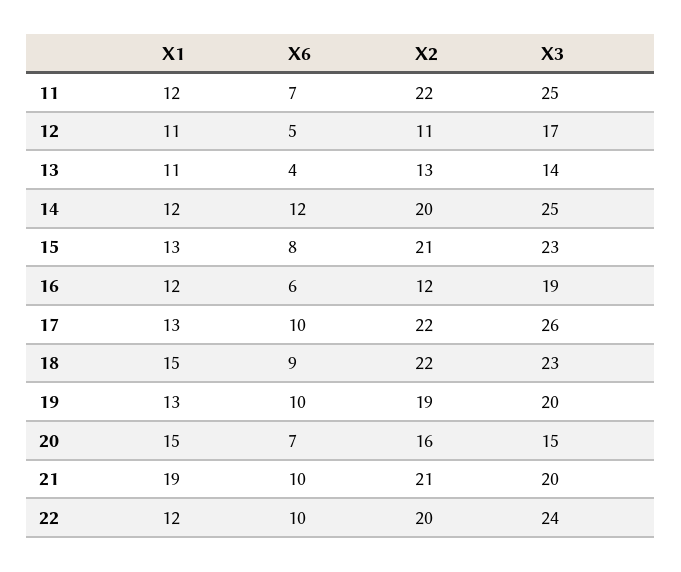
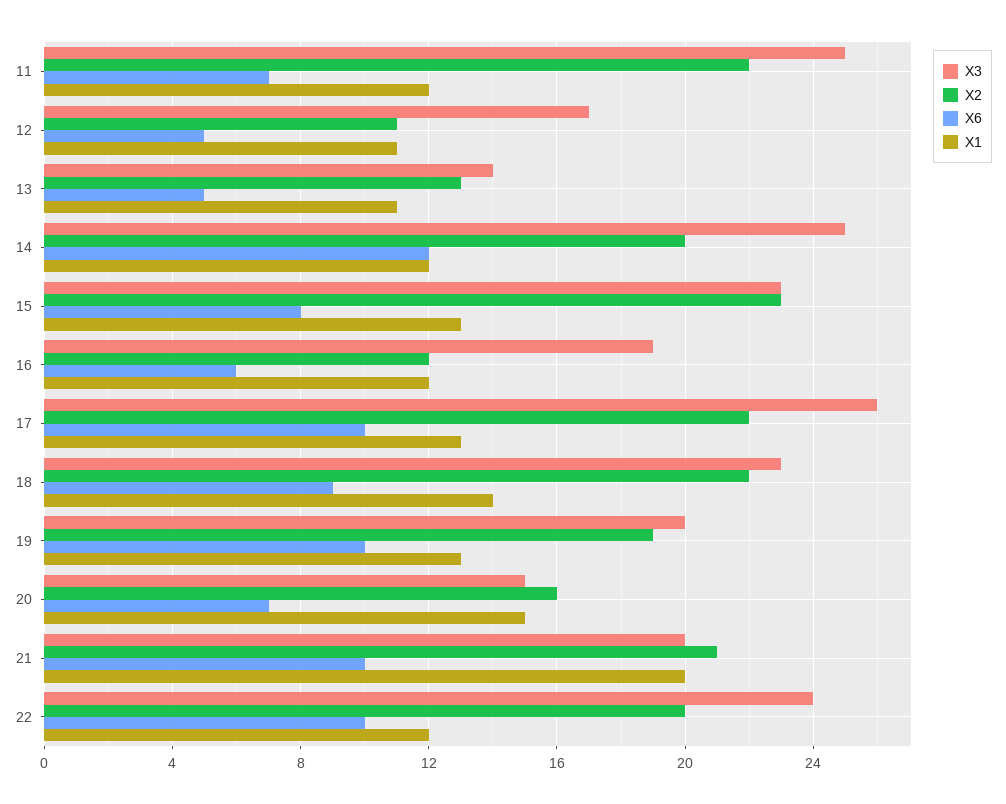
  {
    "X1": {
      "11": 12,
      "12": 11,
      "13": 11,
      "14": 12,
      "15": 13,
      "16": 12,
      "17": 13,
-     "18": 15,
+     "18": 14,
      "19": 13,
      "20": 15,
-     "21": 19,
+     "21": 20,
      "22": 12
    },
    "X6": {
      "11": 7,
      "12": 5,
-     "13": 4,
+     "13": 5,
      "14": 12,
      "15": 8,
      "16": 6,
      "17": 10,
      "18": 9,
      "19": 10,
      "20": 7,
      "21": 10,
      "22": 10
    },
    "X2": {
      "11": 22,
      "12": 11,
      "13": 13,
      "14": 20,
-     "15": 21,
+     "15": 23,
      "16": 12,
      "17": 22,
      "18": 22,
      "19": 19,
      "20": 16,
      "21": 21,
      "22": 20
    },
    "X3": {
      "11": 25,
      "12": 17,
      "13": 14,
      "14": 25,
      "15": 23,
      "16": 19,
      "17": 26,
      "18": 23,
      "19": 20,
      "20": 15,
      "21": 20,
      "22": 24
    }
  }

